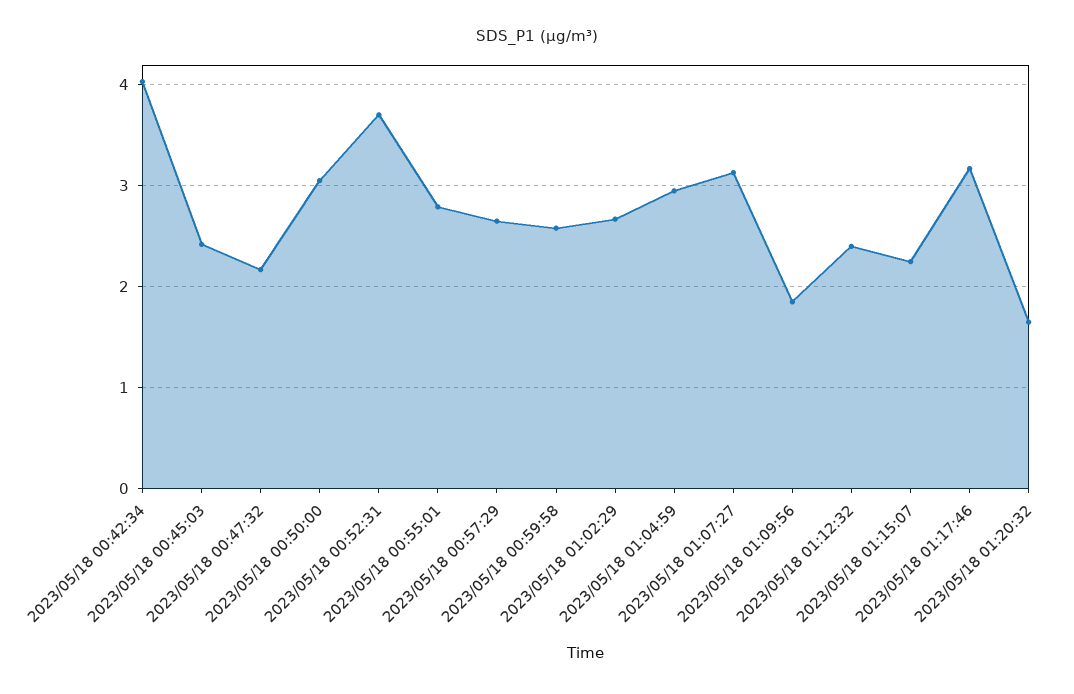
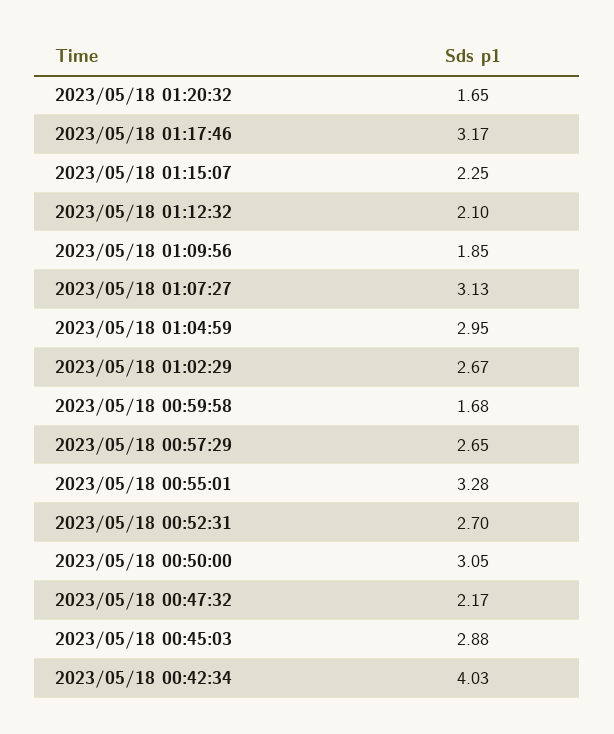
  {
    "2023/05/18 00:42:34": 4.03,
-   "2023/05/18 00:45:03": 2.4,
+   "2023/05/18 00:45:03": 2.88,
    "2023/05/18 00:47:32": 2.17,
    "2023/05/18 00:50:00": 3.05,
-   "2023/05/18 00:52:31": 3.7,
+   "2023/05/18 00:52:31": 2.7,
-   "2023/05/18 00:55:01": 2.8,
+   "2023/05/18 00:55:01": 3.28,
    "2023/05/18 00:57:29": 2.65,
-   "2023/05/18 00:59:58": 2.6,
+   "2023/05/18 00:59:58": 1.68,
    "2023/05/18 01:02:29": 2.67,
    "2023/05/18 01:04:59": 2.95,
    "2023/05/18 01:07:27": 3.13,
    "2023/05/18 01:09:56": 1.85,
-   "2023/05/18 01:12:32": 2.4,
+   "2023/05/18 01:12:32": 2.1,
    "2023/05/18 01:15:07": 2.25,
    "2023/05/18 01:17:46": 3.17,
    "2023/05/18 01:20:32": 1.65
  }

